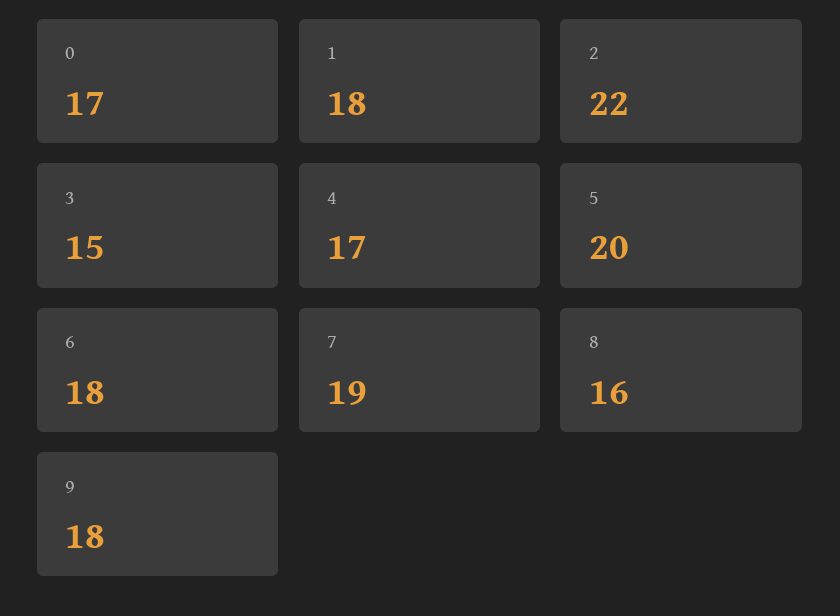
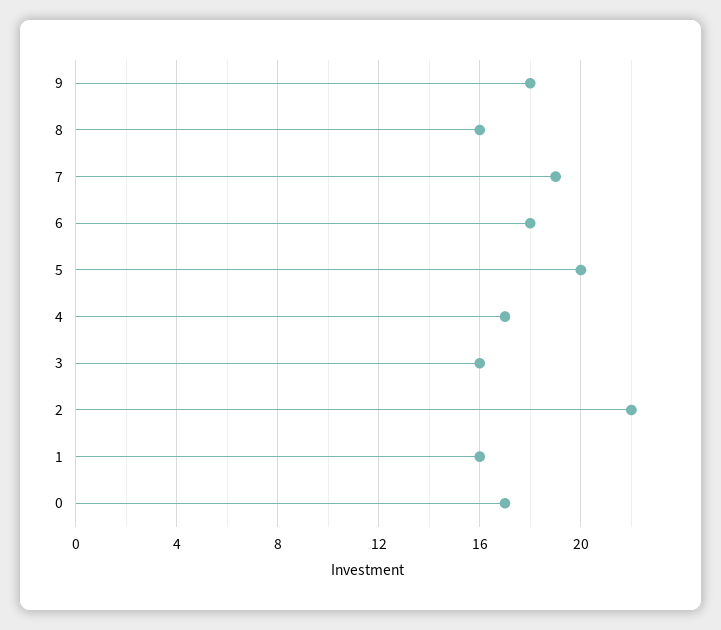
  {
    "0": 17,
-   "1": 18,
+   "1": 16,
    "2": 22,
-   "3": 15,
+   "3": 16,
    "4": 17,
    "5": 20,
    "6": 18,
    "7": 19,
    "8": 16,
    "9": 18
  }

